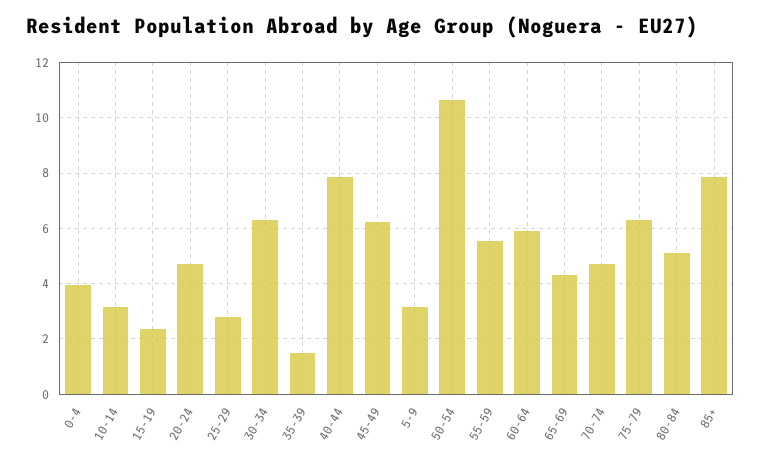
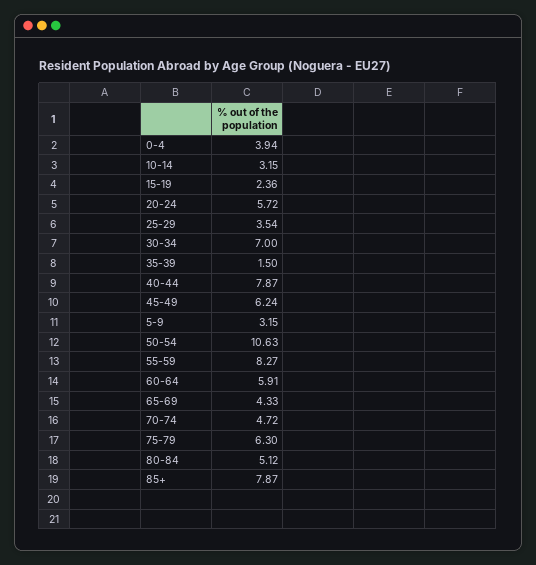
  {
    "0-4": 3.94,
    "10-14": 3.15,
    "15-19": 2.36,
-   "20-24": 4.75,
+   "20-24": 5.72,
-   "25-29": 2.75,
+   "25-29": 3.54,
-   "30-34": 6.25,
+   "30-34": 7,
    "35-39": 1.5,
    "40-44": 7.87,
    "45-49": 6.24,
    "5-9": 3.15,
    "50-54": 10.63,
-   "55-59": 5.5,
+   "55-59": 8.27,
    "60-64": 5.91,
    "65-69": 4.33,
    "70-74": 4.72,
    "75-79": 6.3,
    "80-84": 5.12,
    "85+": 7.87
  }

